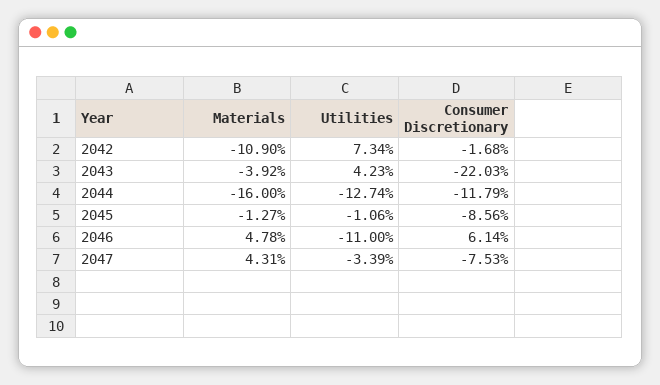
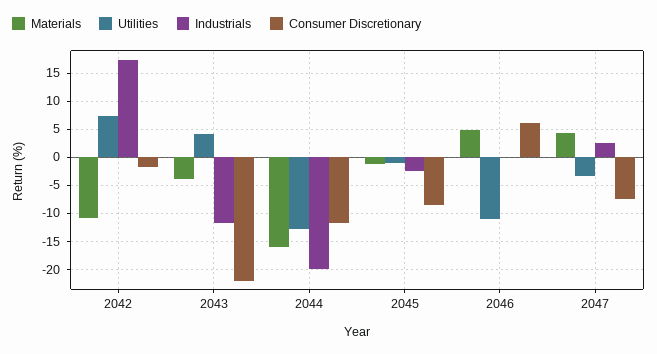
  {
    "Materials": {
      "2042": -10.9,
      "2043": -3.92,
      "2044": -16,
      "2045": -1.27,
      "2046": 4.78,
      "2047": 4.31
    },
    "Utilities": {
      "2042": 7.34,
      "2043": 4.23,
      "2044": -12.74,
      "2045": -1.06,
      "2046": -11,
      "2047": -3.39
    },
    "Consumer Discretionary": {
      "2042": -1.68,
      "2043": -22.03,
      "2044": -11.79,
      "2045": -8.56,
      "2046": 6.14,
      "2047": -7.53
-   }
+   },
+   "Industrials": {
+     "2042": 17.5,
+     "2043": -12.5,
+     "2044": -20,
+     "2045": -2.5,
+     "2046": 0,
+     "2047": 2.5
+   }
  }

